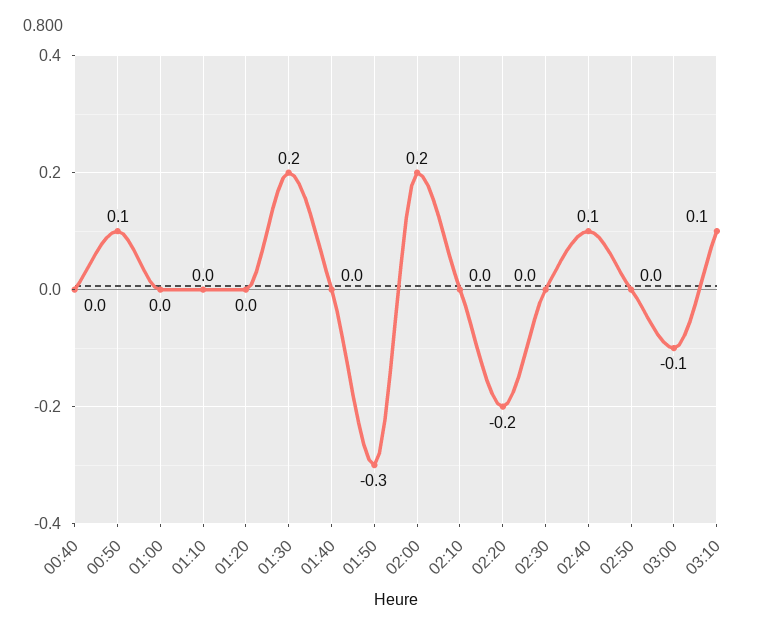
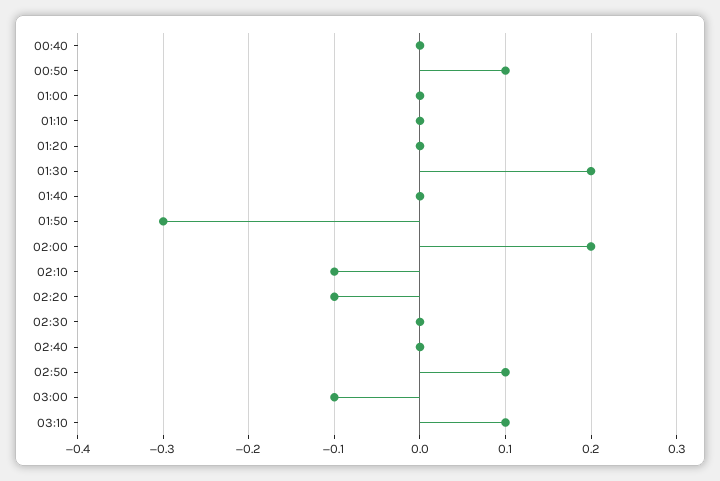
  {
    "00:40": 0,
    "00:50": 0.1,
    "01:00": 0,
    "01:10": 0,
    "01:20": 0,
    "01:30": 0.2,
    "01:40": 0,
    "01:50": -0.3,
    "02:00": 0.2,
-   "02:10": 0,
+   "02:10": -0.1,
-   "02:20": -0.2,
+   "02:20": -0.1,
    "02:30": 0,
-   "02:40": 0.1,
+   "02:40": 0,
-   "02:50": 0,
+   "02:50": 0.1,
    "03:00": -0.1,
    "03:10": 0.1
  }

